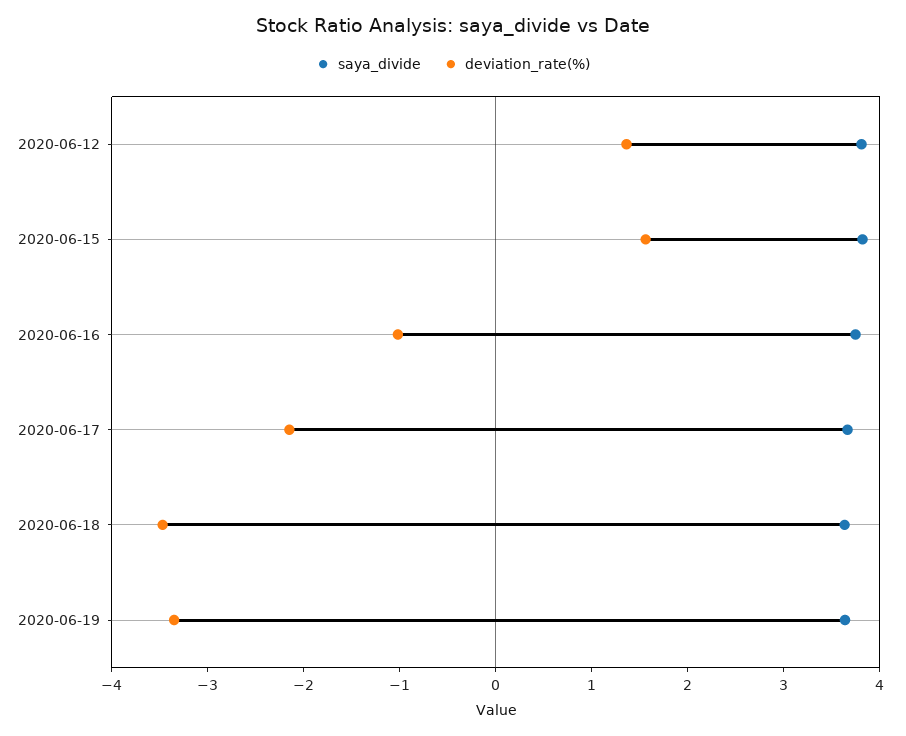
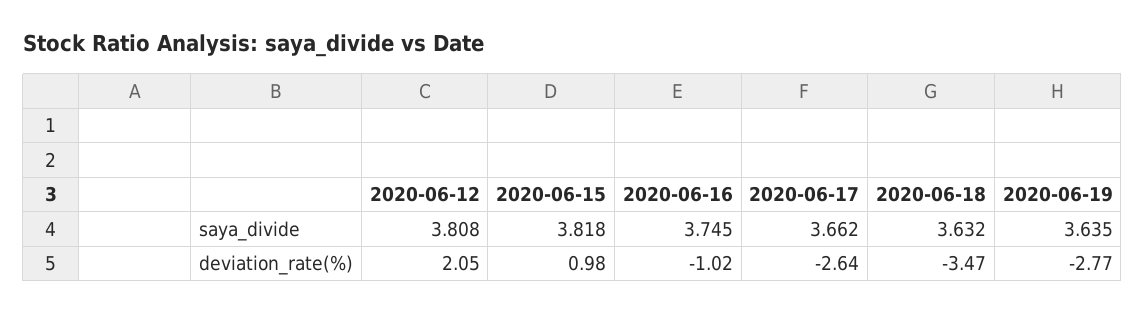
  {
    "saya_divide": {
      "2020-06-12": 3.808,
      "2020-06-15": 3.818,
      "2020-06-16": 3.745,
      "2020-06-17": 3.662,
      "2020-06-18": 3.632,
      "2020-06-19": 3.635
    },
    "deviation_rate(%)": {
-     "2020-06-12": 1.4,
+     "2020-06-12": 2.05,
-     "2020-06-15": 1.6,
+     "2020-06-15": 0.98,
      "2020-06-16": -1.02,
-     "2020-06-17": -2.2,
+     "2020-06-17": -2.64,
      "2020-06-18": -3.47,
-     "2020-06-19": -3.4
+     "2020-06-19": -2.77
    }
  }

